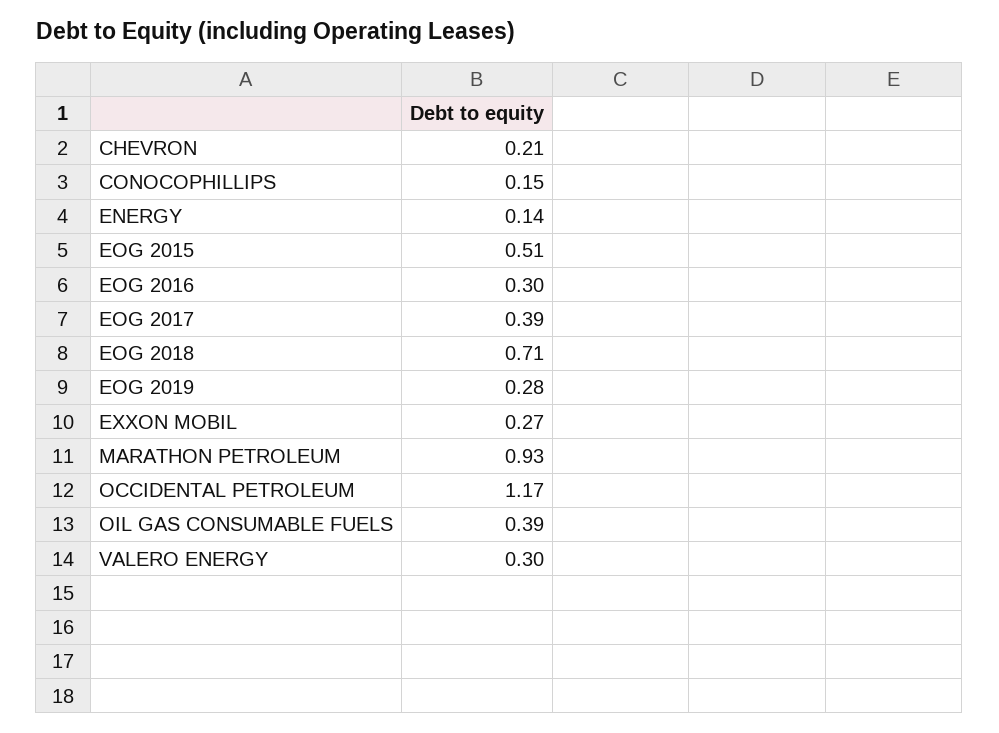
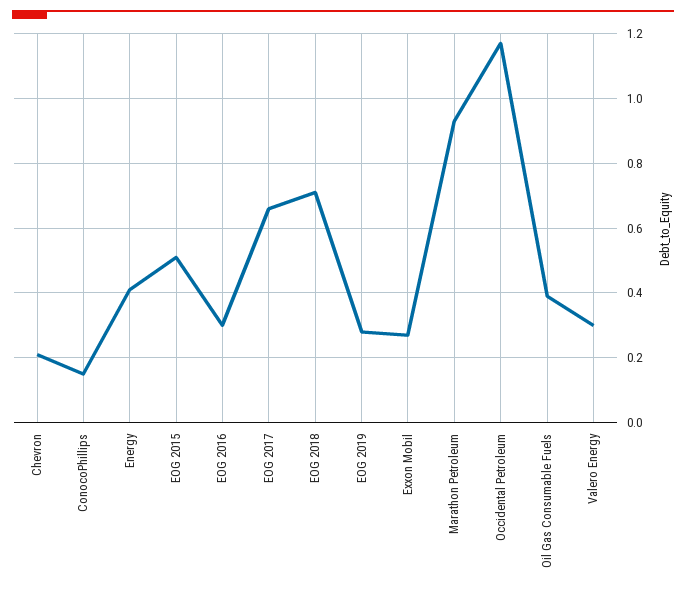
  {
    "CHEVRON": 0.21,
    "CONOCOPHILLIPS": 0.15,
-   "ENERGY": 0.14,
+   "ENERGY": 0.4,
    "EOG 2015": 0.51,
    "EOG 2016": 0.3,
-   "EOG 2017": 0.39,
+   "EOG 2017": 0.65,
    "EOG 2018": 0.71,
    "EOG 2019": 0.28,
    "EXXON MOBIL": 0.27,
    "MARATHON PETROLEUM": 0.93,
    "OCCIDENTAL PETROLEUM": 1.17,
    "OIL GAS CONSUMABLE FUELS": 0.39,
    "VALERO ENERGY": 0.3
  }

